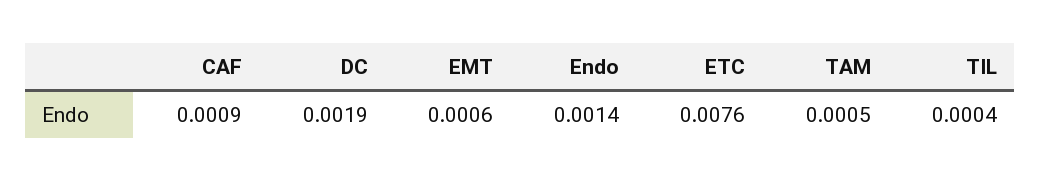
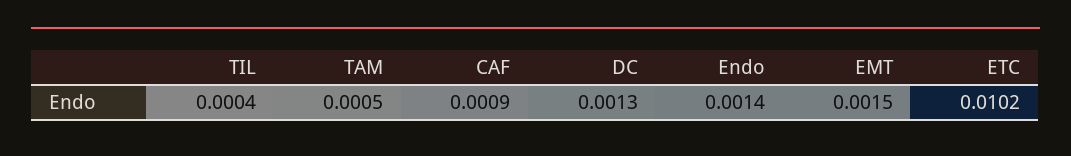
  {
    "CAF": 0.0009,
-   "DC": 0.0019,
+   "DC": 0.0013,
-   "EMT": 0.0006,
+   "EMT": 0.0015,
    "Endo": 0.0014,
-   "ETC": 0.0076,
+   "ETC": 0.0102,
    "TAM": 0.0005,
    "TIL": 0.0004
  }

